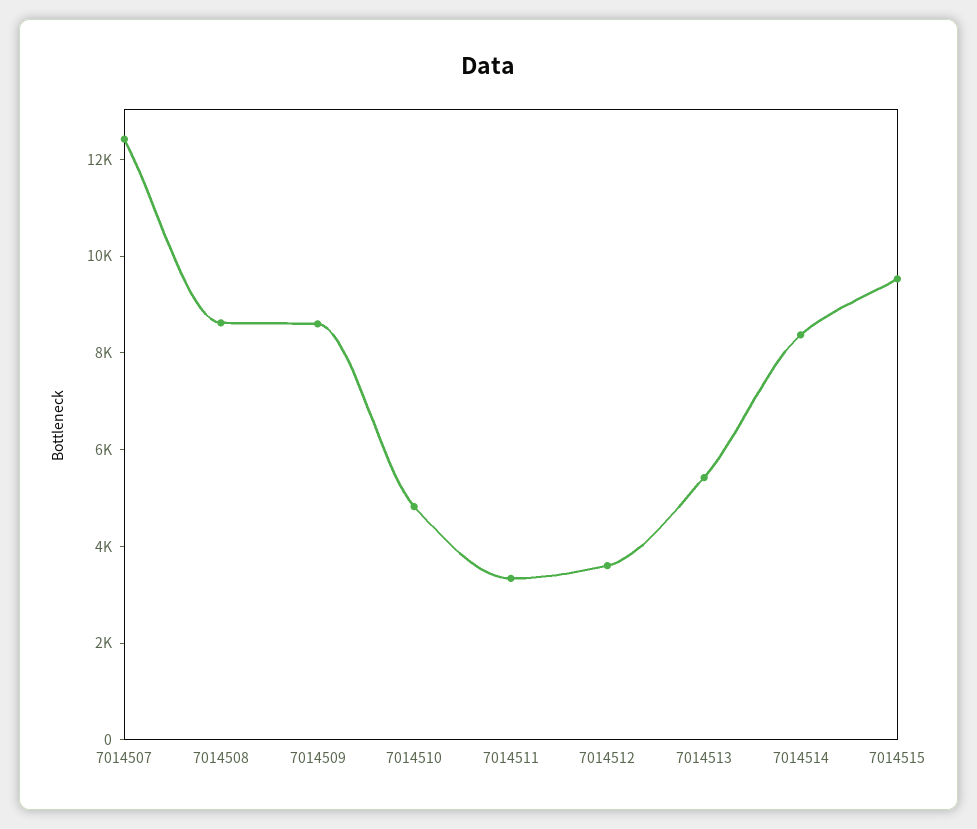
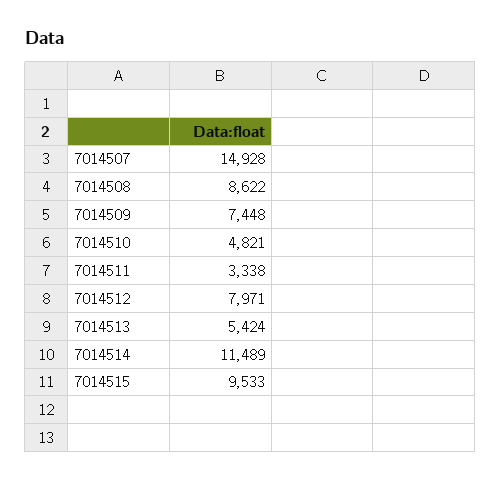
  {
-   "7014507": 12500,
+   "7014507": 14928,
    "7014508": 8622,
-   "7014509": 8500,
+   "7014509": 7448,
    "7014510": 4821,
    "7014511": 3338,
-   "7014512": 3500,
+   "7014512": 7971,
    "7014513": 5424,
-   "7014514": 8500,
+   "7014514": 11489,
    "7014515": 9533
  }

